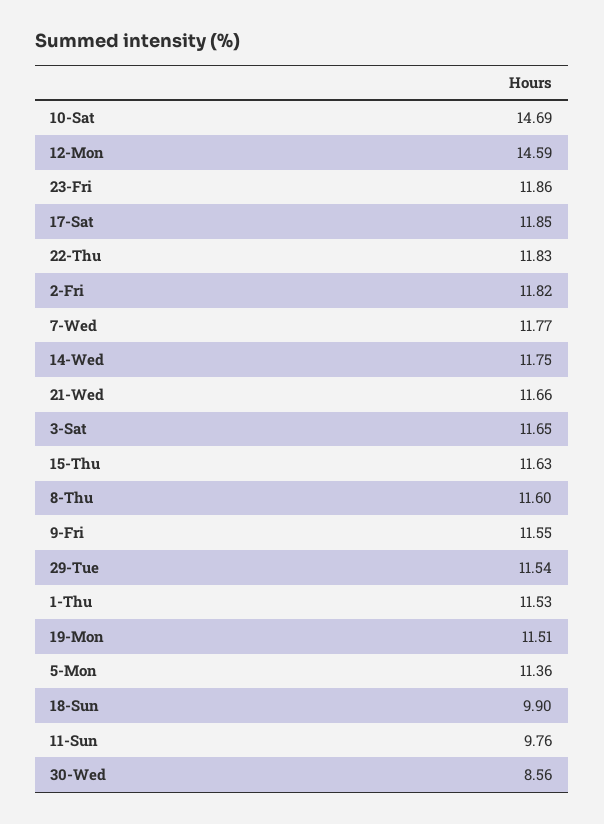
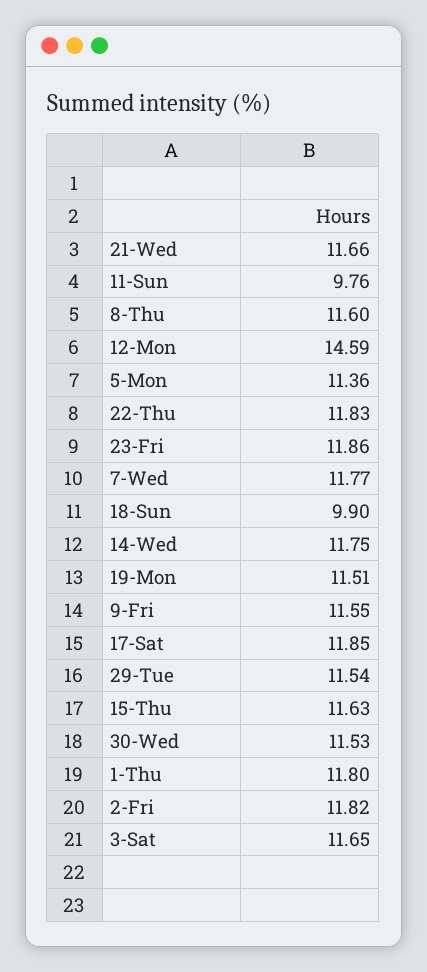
  {
-   "10-Sat": 14.69,
    "12-Mon": 14.59,
    "23-Fri": 11.86,
    "17-Sat": 11.85,
    "22-Thu": 11.83,
    "2-Fri": 11.82,
    "7-Wed": 11.77,
    "14-Wed": 11.75,
    "21-Wed": 11.66,
    "3-Sat": 11.65,
    "15-Thu": 11.63,
    "8-Thu": 11.6,
    "9-Fri": 11.55,
    "29-Tue": 11.54,
-   "1-Thu": 11.53,
+   "1-Thu": 11.8,
    "19-Mon": 11.51,
    "5-Mon": 11.36,
    "18-Sun": 9.9,
    "11-Sun": 9.76,
-   "30-Wed": 8.56
+   "30-Wed": 11.53
  }

